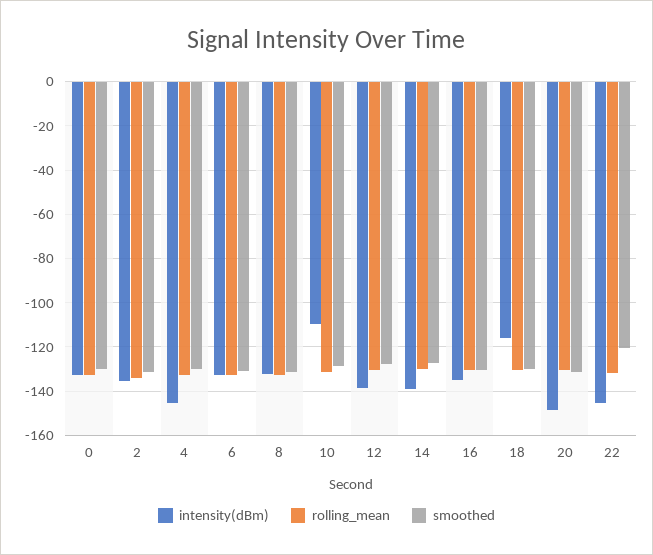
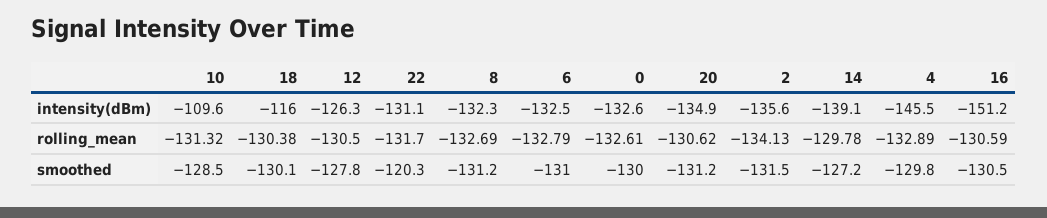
  {
    "intensity(dBm)": {
      "0": -132.6,
      "2": -135.6,
      "4": -145.5,
      "6": -132.5,
      "8": -132.3,
      "10": -109.6,
-     "12": -140,
+     "12": -126.3,
      "14": -139.1,
-     "16": -135,
+     "16": -151.2,
      "18": -116,
-     "20": -150,
+     "20": -134.9,
-     "22": -145
+     "22": -131.1
    },
    "rolling_mean": {
      "0": -132.61,
      "2": -134.13,
      "4": -132.89,
      "6": -132.79,
      "8": -132.69,
      "10": -131.32,
      "12": -130.5,
      "14": -129.78,
      "16": -130.59,
      "18": -130.38,
      "20": -130.62,
      "22": -131.7
    },
    "smoothed": {
      "0": -130,
      "2": -131.5,
      "4": -129.8,
      "6": -131,
      "8": -131.2,
      "10": -128.5,
      "12": -127.8,
      "14": -127.2,
      "16": -130.5,
      "18": -130.1,
      "20": -131.2,
      "22": -120.3
    }
  }

